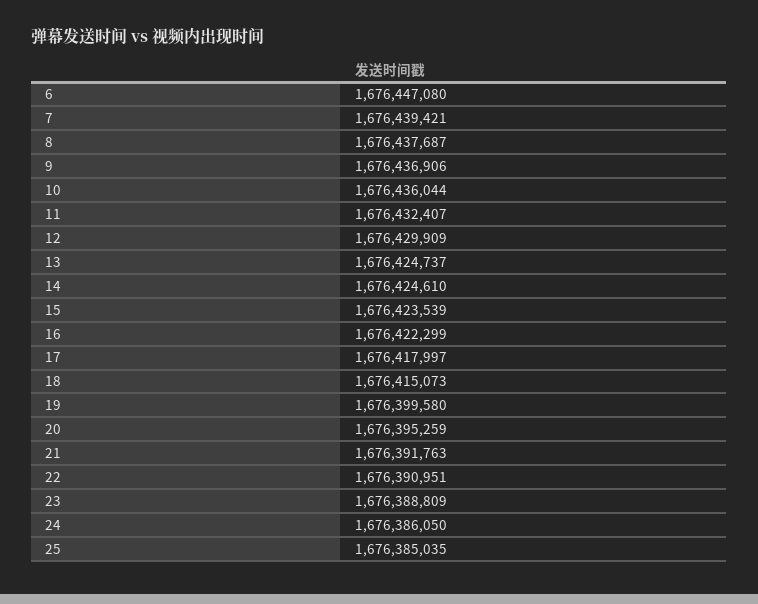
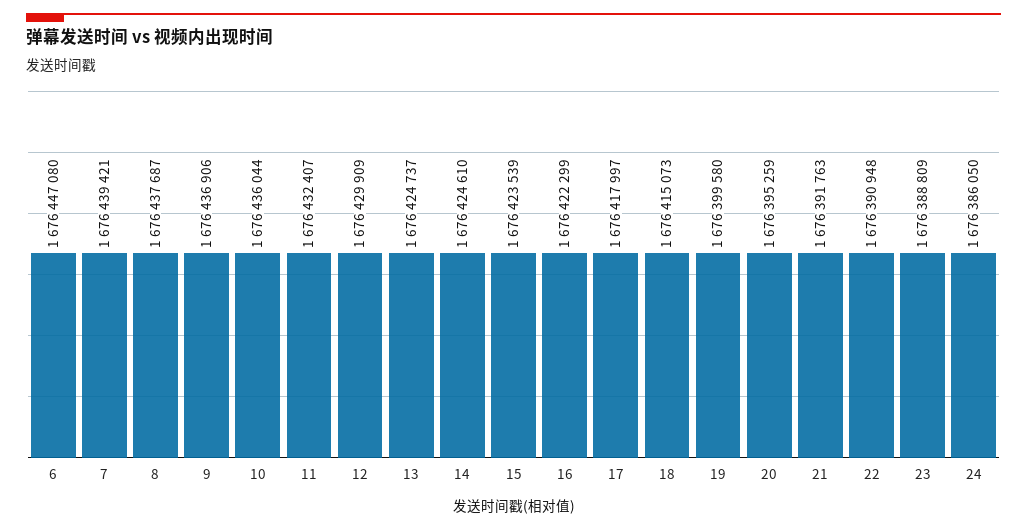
  {
    "6": 1676447080,
    "7": 1676439421,
    "8": 1676437687,
    "9": 1676436906,
    "10": 1676436044,
    "11": 1676432407,
    "12": 1676429909,
    "13": 1676424737,
    "14": 1676424610,
    "15": 1676423539,
    "16": 1676422299,
    "17": 1676417997,
    "18": 1676415073,
    "19": 1676399580,
    "20": 1676395259,
    "21": 1676391763,
-   "22": 1676390951,
+   "22": 1676390948,
    "23": 1676388809,
-   "24": 1676386050,
+   "24": 1676386050
-   "25": 1676385035
  }

